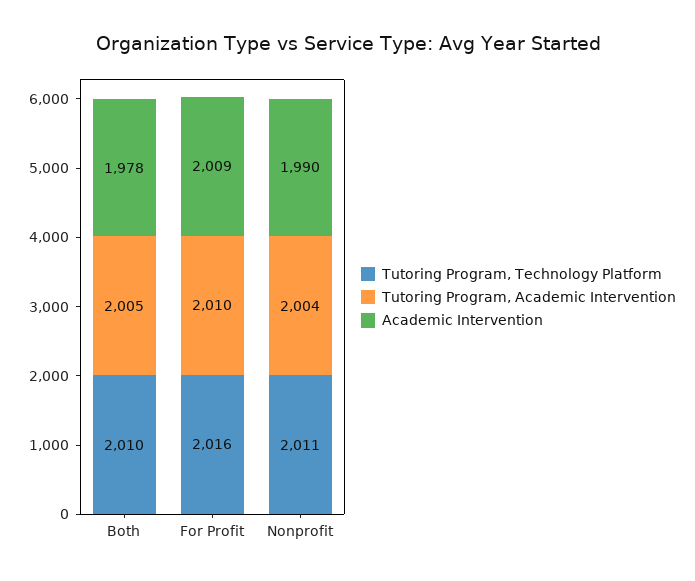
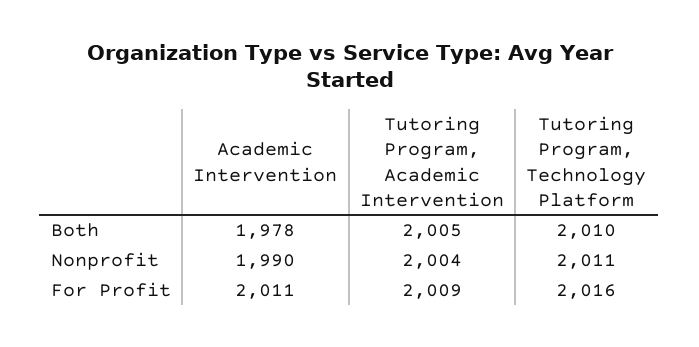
  {
    "Tutoring Program, Technology Platform": {
      "Both": 2010,
      "For Profit": 2016,
      "Nonprofit": 2011
    },
    "Tutoring Program, Academic Intervention": {
      "Both": 2005,
-     "For Profit": 2010,
+     "For Profit": 2009,
      "Nonprofit": 2004
    },
    "Academic Intervention": {
      "Both": 1978,
-     "For Profit": 2009,
+     "For Profit": 2011,
      "Nonprofit": 1990
    }
  }

